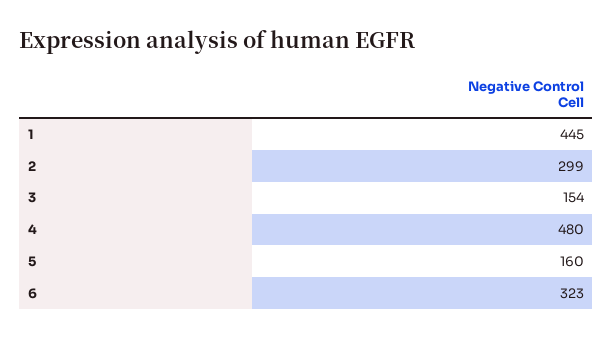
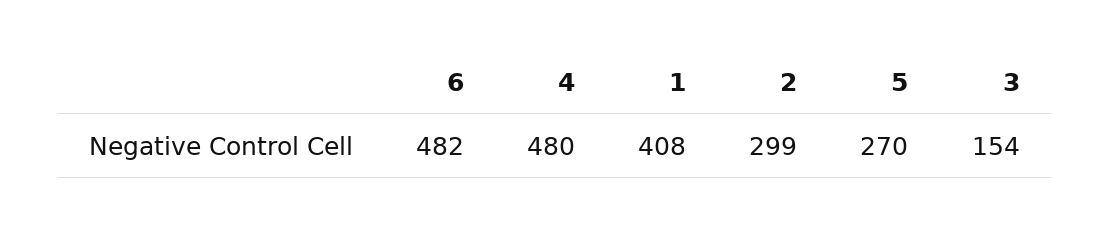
  {
-   "1": 445,
+   "1": 408,
    "2": 299,
    "3": 154,
    "4": 480,
-   "5": 160,
+   "5": 270,
-   "6": 323
+   "6": 482
  }

